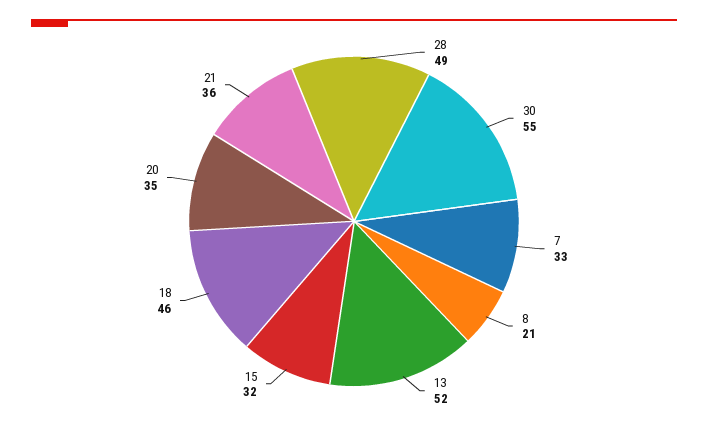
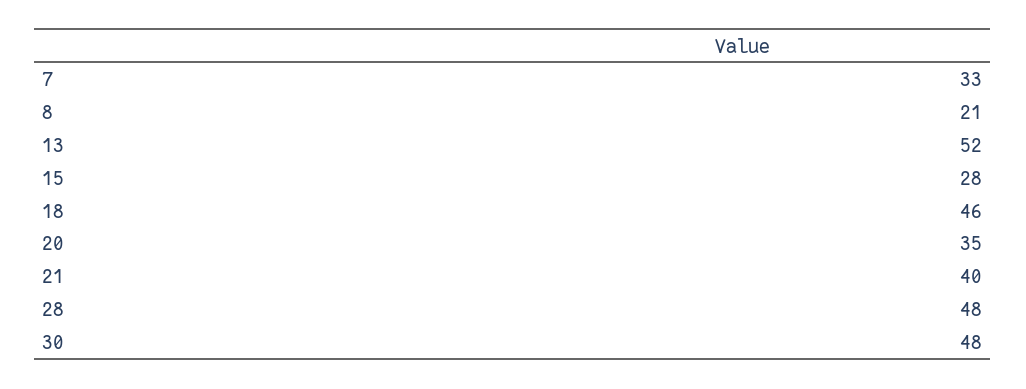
  {
-   "28": 49,
+   "28": 48,
-   "30": 55,
+   "30": 48,
    "7": 33,
    "8": 21,
    "13": 52,
-   "15": 32,
+   "15": 28,
    "18": 46,
    "20": 35,
-   "21": 36
+   "21": 40
  }

